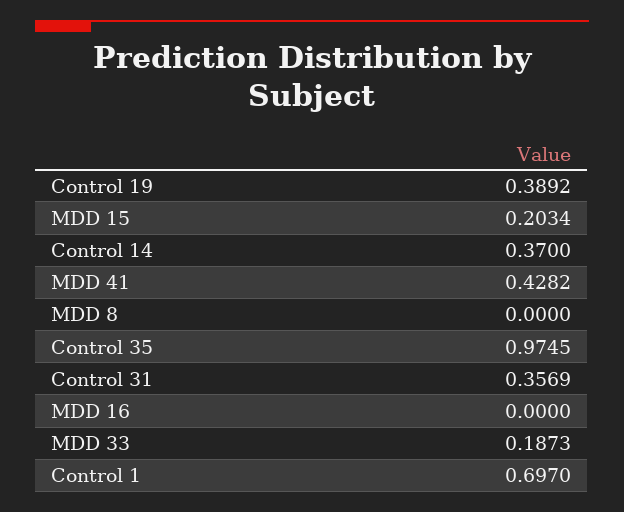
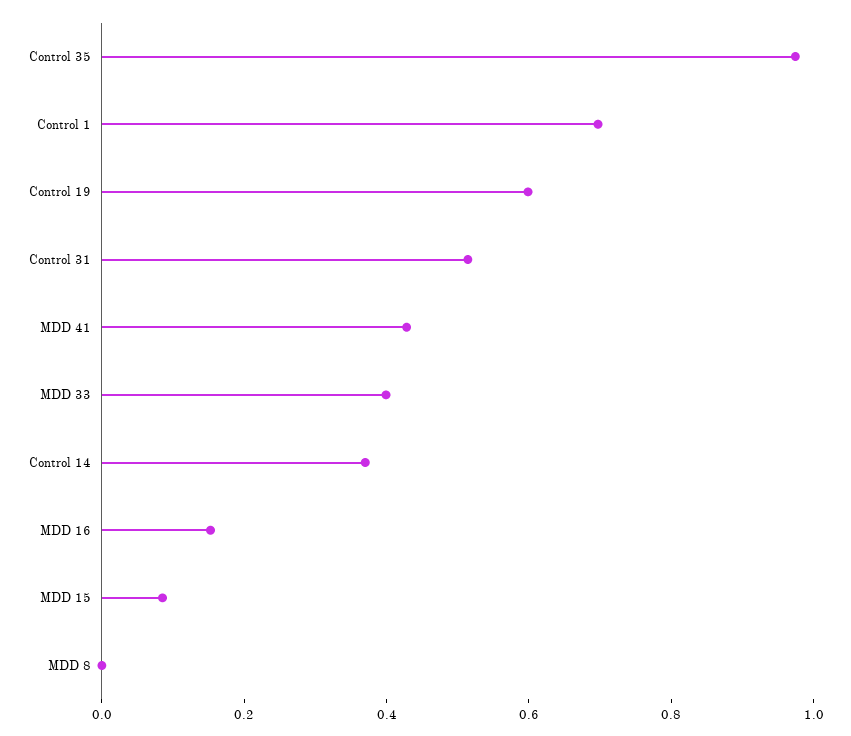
  {
-   "Control 19": 0.3892,
+   "Control 19": 0.6,
-   "MDD 15": 0.2034,
+   "MDD 15": 0.1,
    "Control 14": 0.37,
    "MDD 41": 0.4282,
    "MDD 8": 0,
    "Control 35": 0.9745,
-   "Control 31": 0.3569,
+   "Control 31": 0.5,
-   "MDD 16": 0,
+   "MDD 16": 0.15,
-   "MDD 33": 0.1873,
+   "MDD 33": 0.4,
    "Control 1": 0.697
  }

